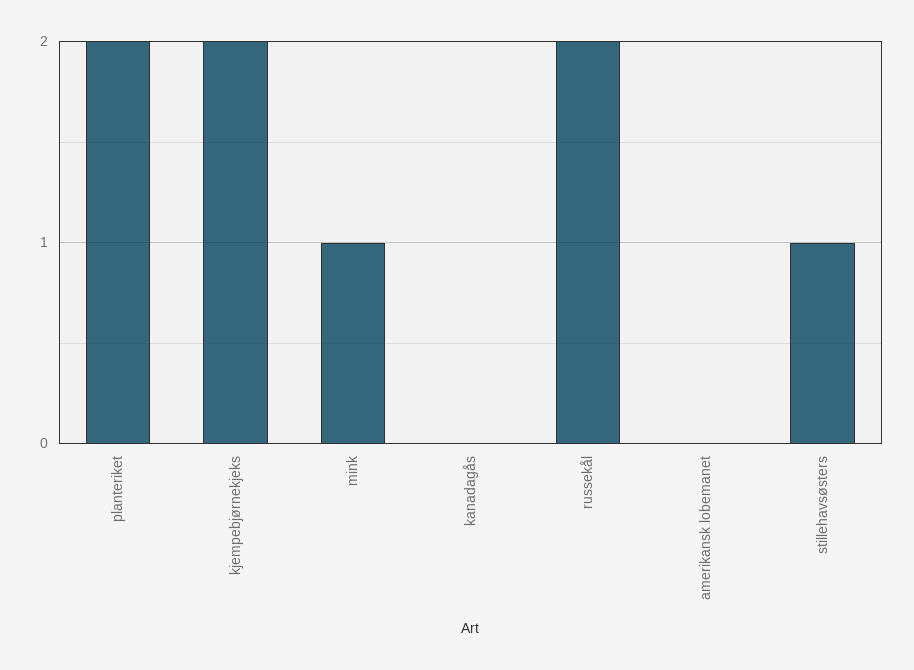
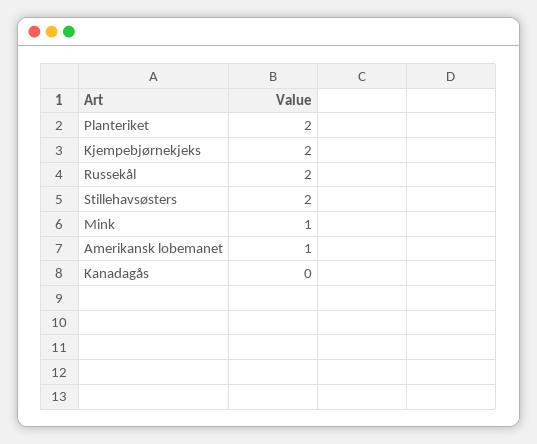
  {
    "planteriket": 2,
    "kjempebjørnekjeks": 2,
    "mink": 1,
    "kanadagås": 0,
    "russekål": 2,
-   "amerikansk lobemanet": 0,
+   "amerikansk lobemanet": 1,
-   "stillehavsøsters": 1
+   "stillehavsøsters": 2
  }

